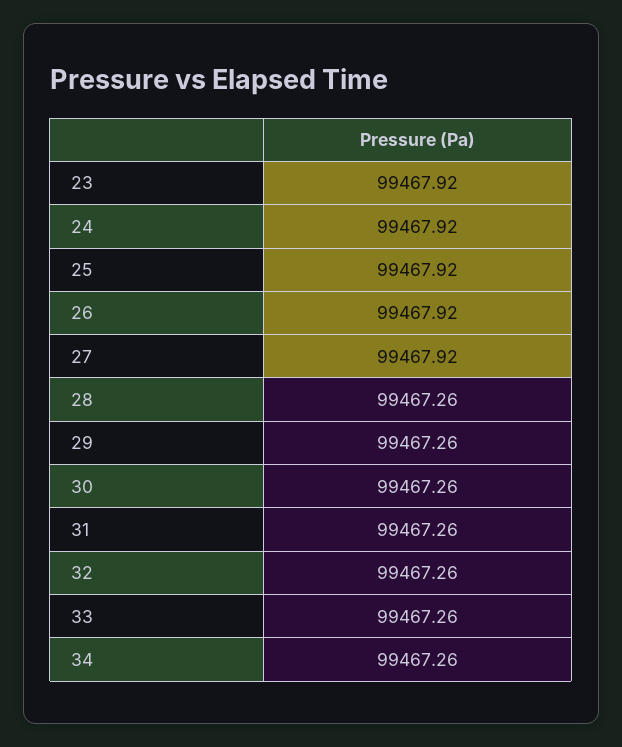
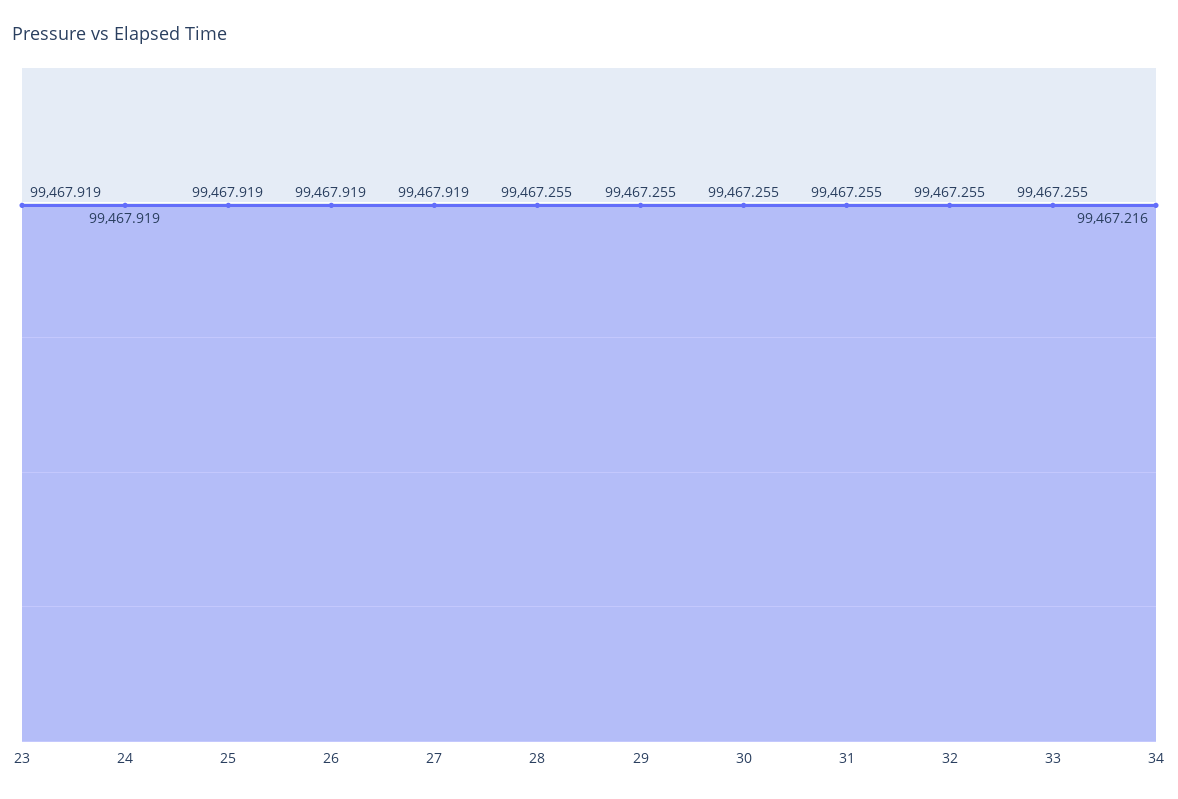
  {
    "23": 99467.919,
    "24": 99467.919,
    "25": 99467.919,
    "26": 99467.919,
    "27": 99467.919,
    "28": 99467.255,
    "29": 99467.255,
    "30": 99467.255,
    "31": 99467.255,
    "32": 99467.255,
    "33": 99467.255,
-   "34": 99467.26
+   "34": 99467.216
  }

